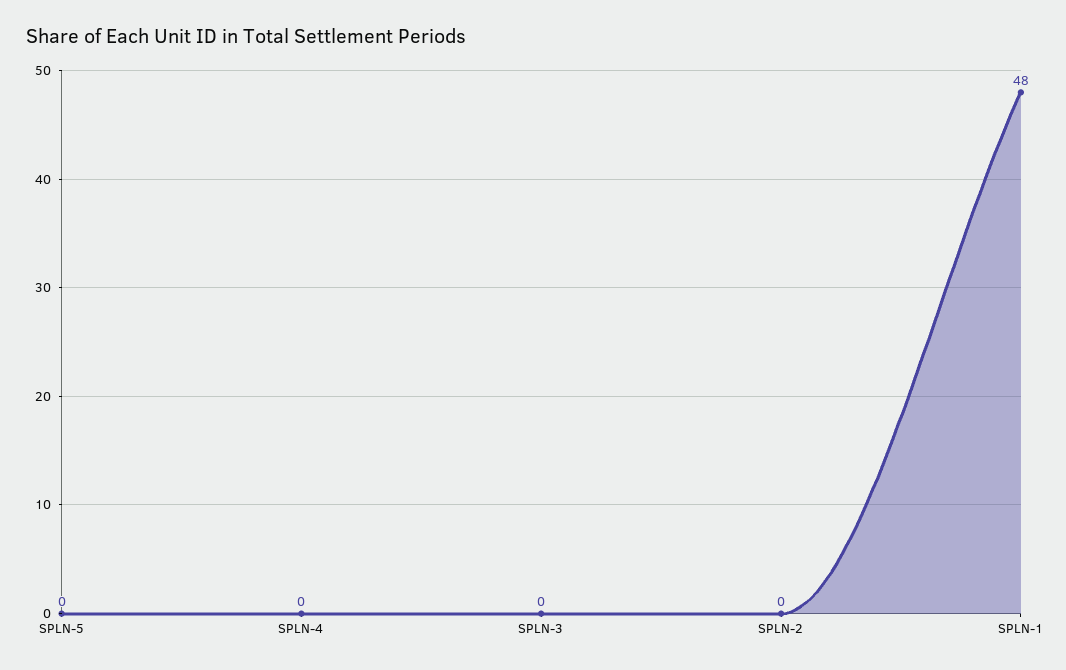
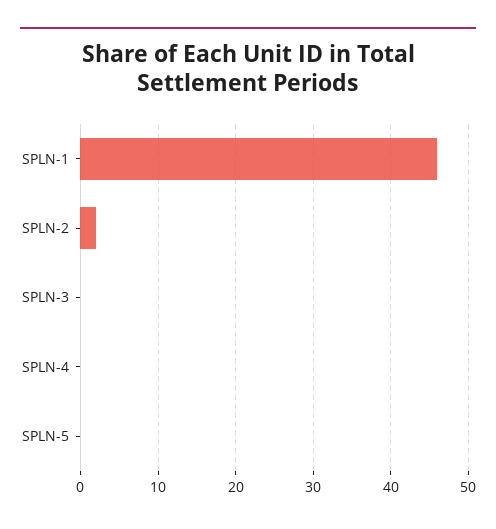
  {
    "SPLN-5": 0,
    "SPLN-4": 0,
    "SPLN-3": 0,
-   "SPLN-2": 0,
+   "SPLN-2": 2,
-   "SPLN-1": 48
+   "SPLN-1": 46
  }

